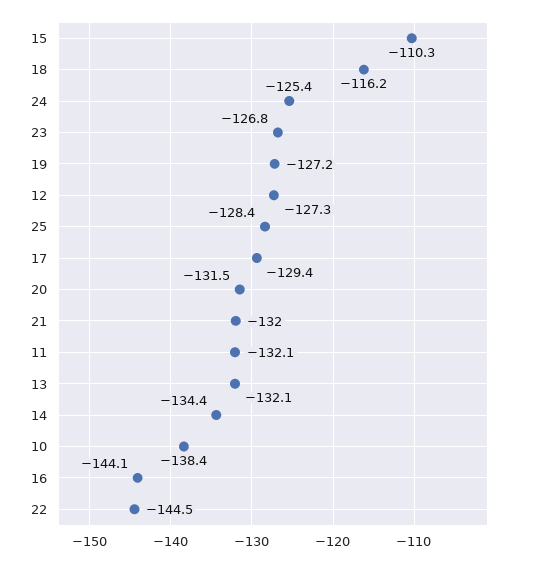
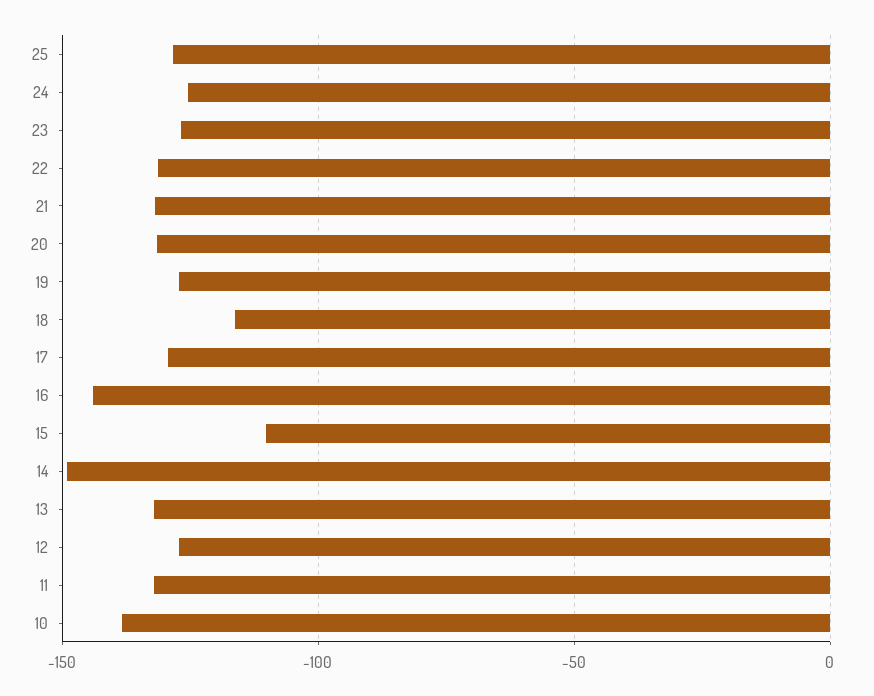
  {
    "15": -110.3,
    "18": -116.2,
    "24": -125.4,
    "23": -126.8,
    "19": -127.2,
    "12": -127.3,
    "25": -128.4,
    "17": -129.4,
    "20": -131.5,
    "21": -132,
    "11": -132.1,
    "13": -132.1,
-   "14": -134.4,
+   "14": -150,
    "10": -138.4,
    "16": -144.1,
-   "22": -144.5
+   "22": -130
  }

